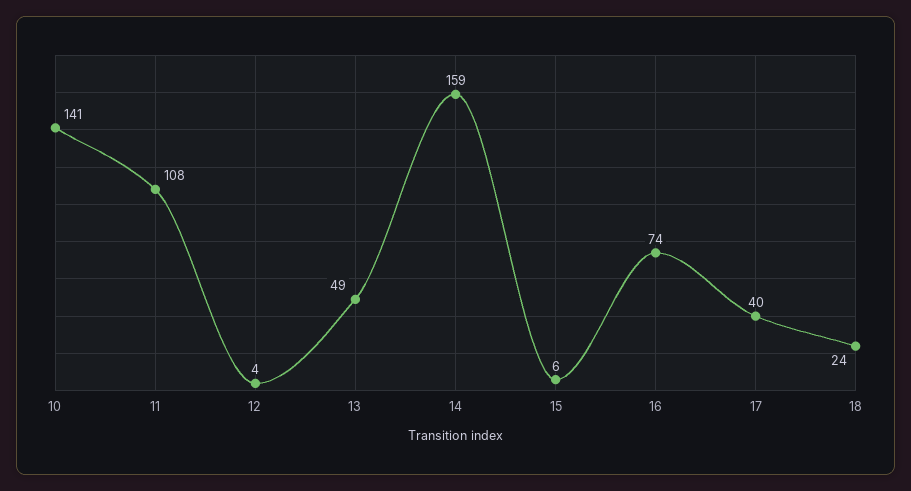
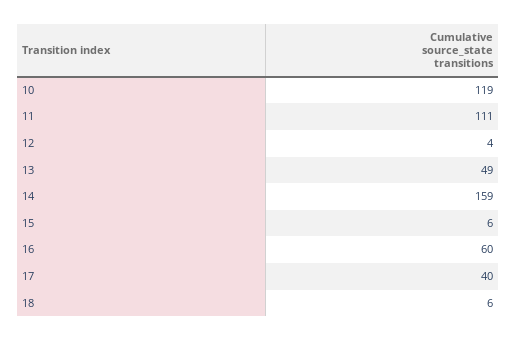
  {
-   "10": 141,
+   "10": 119,
-   "11": 108,
+   "11": 111,
    "12": 4,
    "13": 49,
    "14": 159,
    "15": 6,
-   "16": 74,
+   "16": 60,
    "17": 40,
-   "18": 24
+   "18": 6
  }

